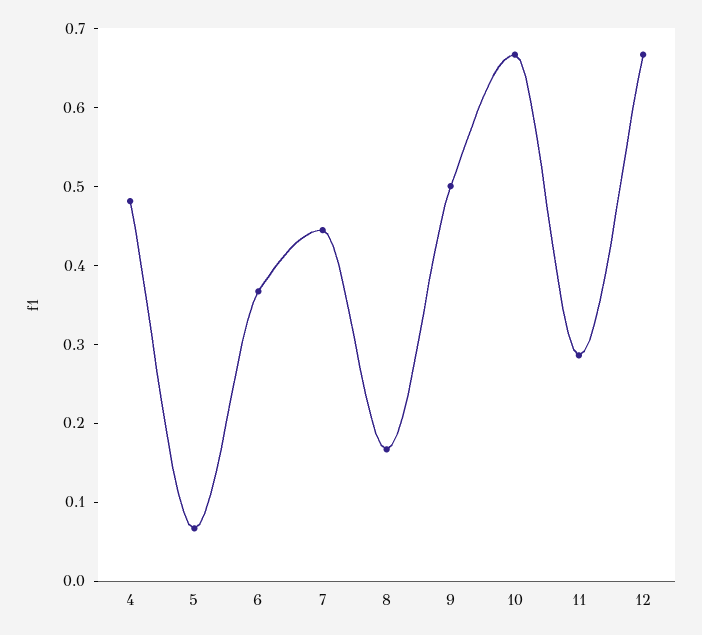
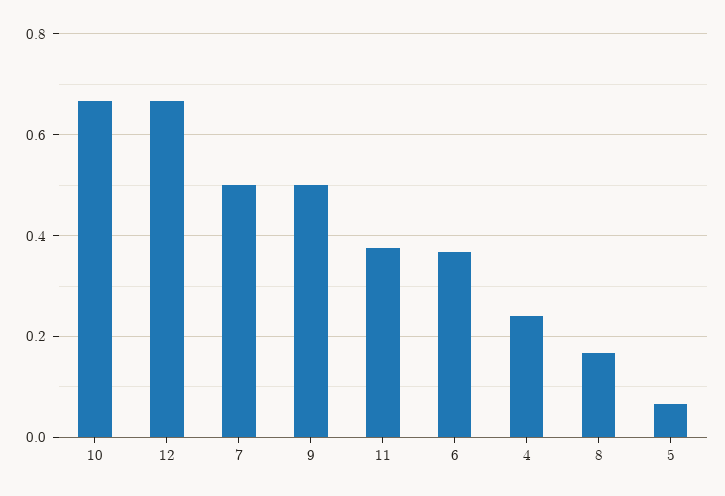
  {
-   "4": 0.48,
+   "4": 0.24,
    "5": 0.06,
    "6": 0.36,
-   "7": 0.44,
+   "7": 0.5,
    "8": 0.16,
    "9": 0.5,
    "10": 0.66,
-   "11": 0.28,
+   "11": 0.38,
    "12": 0.66
  }

